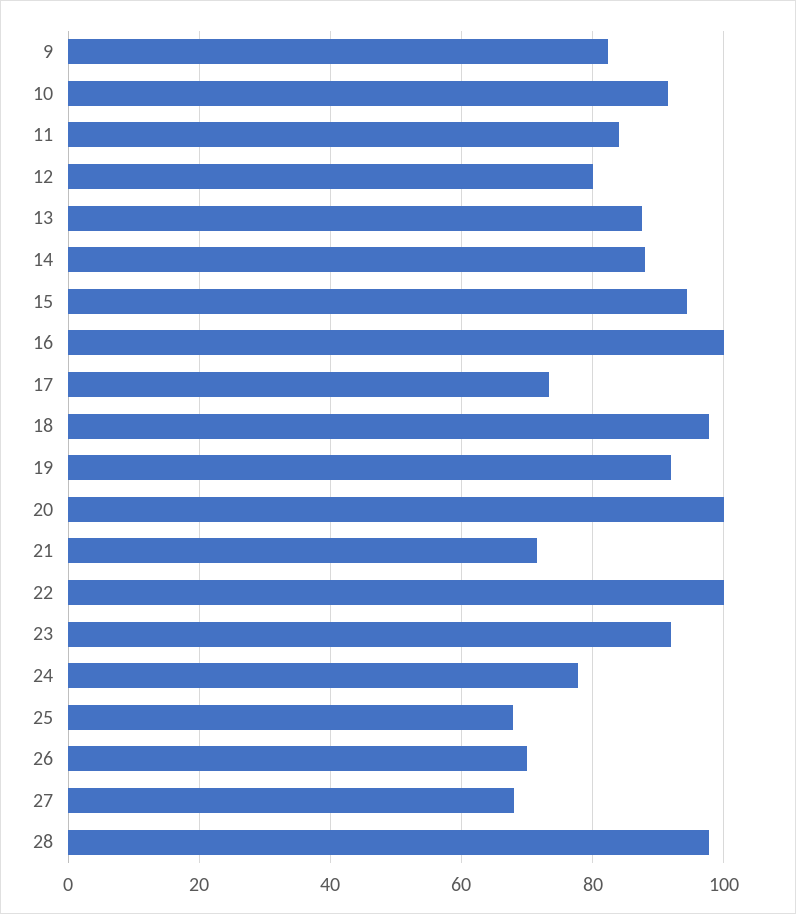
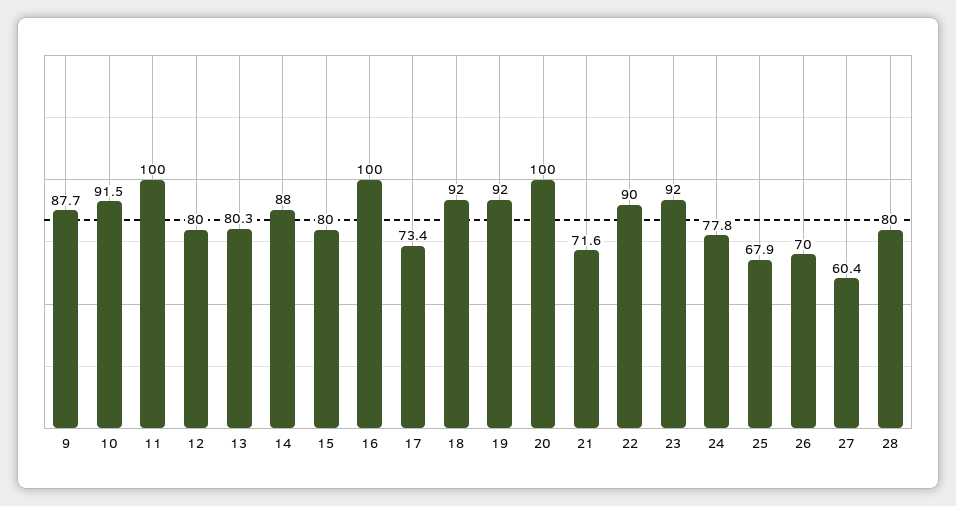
  {
-   "9": 82,
+   "9": 87.7,
    "10": 91.5,
-   "11": 84,
+   "11": 100,
    "12": 80,
-   "13": 88,
+   "13": 80.3,
    "14": 88,
-   "15": 94,
+   "15": 80,
    "16": 100,
    "17": 73.4,
-   "18": 98,
+   "18": 92,
    "19": 92,
    "20": 100,
    "21": 71.6,
-   "22": 100,
+   "22": 90,
    "23": 92,
    "24": 77.8,
    "25": 67.9,
    "26": 70,
-   "27": 68,
+   "27": 60.4,
-   "28": 98
+   "28": 80
  }

